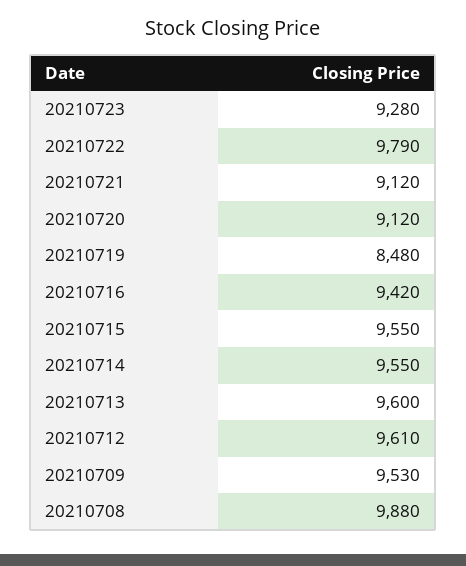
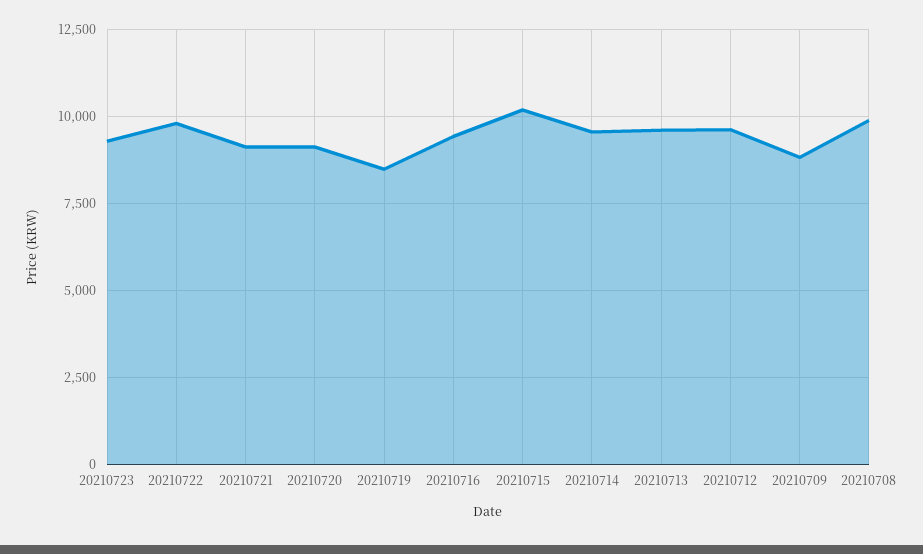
  {
    "20210723": 9280,
    "20210722": 9790,
    "20210721": 9120,
    "20210720": 9120,
    "20210719": 8480,
    "20210716": 9420,
-   "20210715": 9550,
+   "20210715": 10250,
    "20210714": 9550,
    "20210713": 9600,
    "20210712": 9610,
-   "20210709": 9530,
+   "20210709": 8750,
    "20210708": 9880
  }

